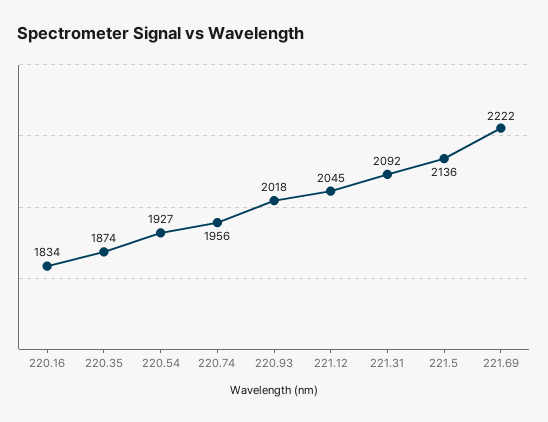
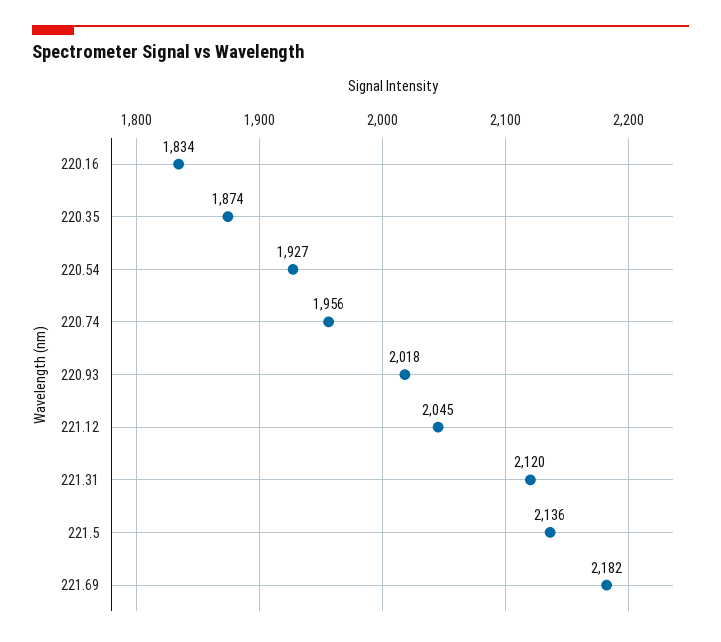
  {
    "220.16": 1834,
    "220.35": 1874,
    "220.54": 1927,
    "220.74": 1956,
    "220.93": 2018,
    "221.12": 2045,
-   "221.31": 2092,
+   "221.31": 2120,
    "221.5": 2136,
-   "221.69": 2222
+   "221.69": 2182
  }

